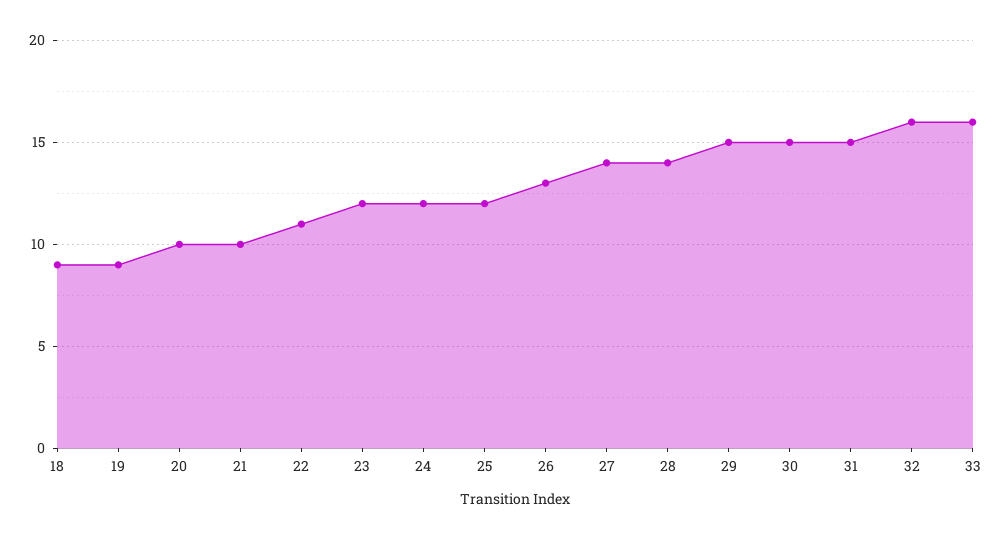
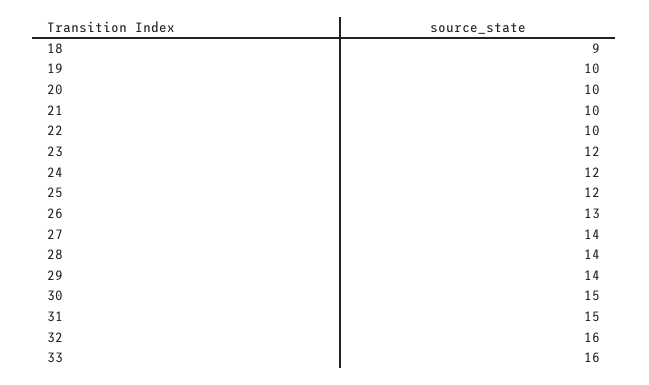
  {
    "18": 9,
-   "19": 9,
+   "19": 10,
    "20": 10,
    "21": 10,
-   "22": 11,
+   "22": 10,
    "23": 12,
    "24": 12,
    "25": 12,
    "26": 13,
    "27": 14,
    "28": 14,
-   "29": 15,
+   "29": 14,
    "30": 15,
    "31": 15,
    "32": 16,
    "33": 16
  }

